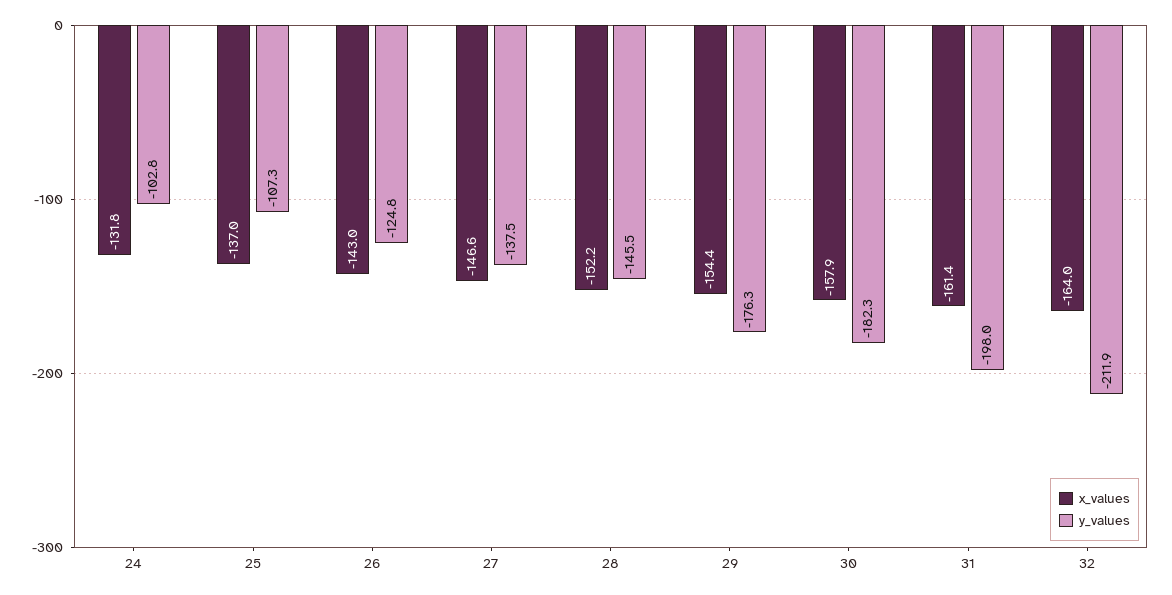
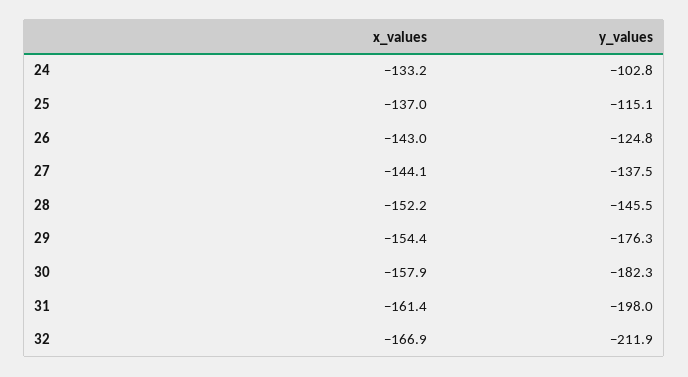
  {
    "x_values": {
-     "24": -131.8,
+     "24": -133.2,
      "25": -137,
      "26": -143,
-     "27": -146.6,
+     "27": -144.1,
      "28": -152.2,
      "29": -154.4,
      "30": -157.9,
      "31": -161.4,
-     "32": -164
+     "32": -166.9
    },
    "y_values": {
      "24": -102.8,
-     "25": -107.3,
+     "25": -115.1,
      "26": -124.8,
      "27": -137.5,
      "28": -145.5,
      "29": -176.3,
      "30": -182.3,
      "31": -198,
      "32": -211.9
    }
  }

